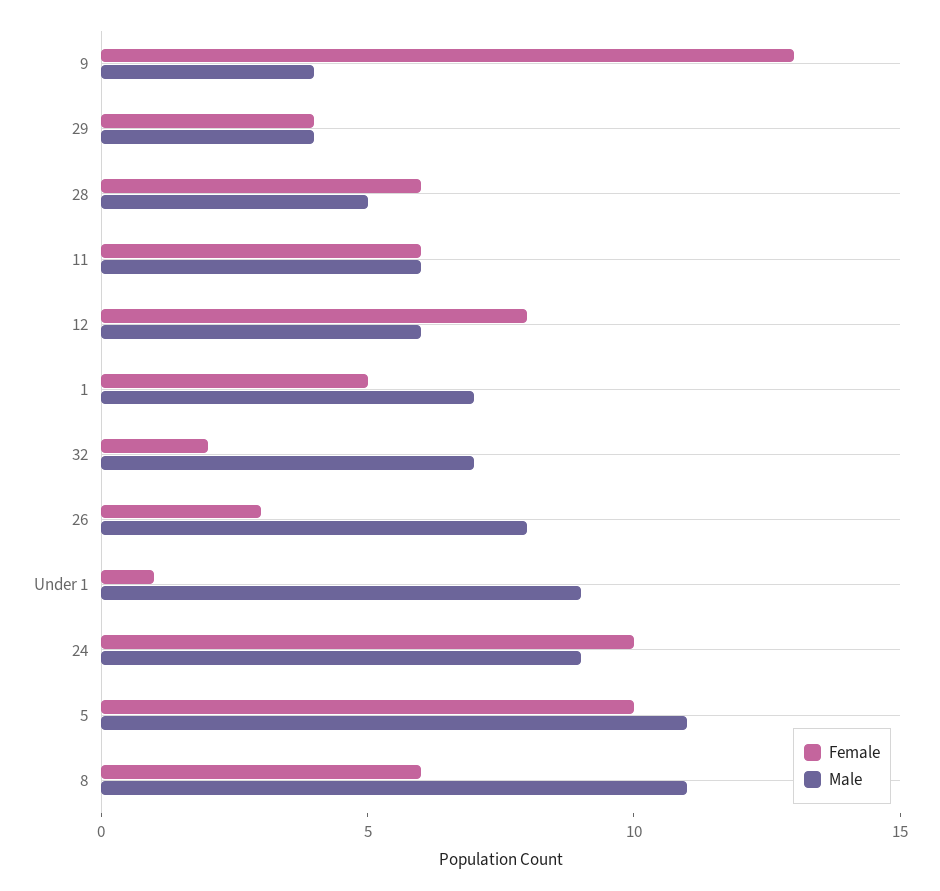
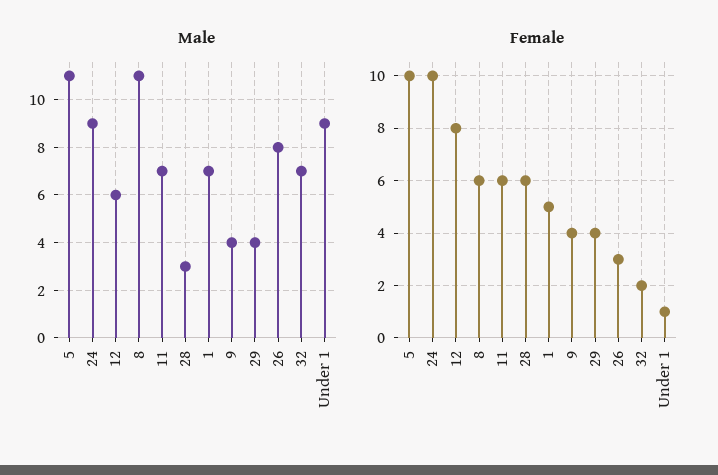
  {
    "Female": {
-     "9": 13,
+     "9": 4,
      "29": 4,
      "28": 6,
      "11": 6,
      "12": 8,
      "1": 5,
      "32": 2,
      "26": 3,
      "Under 1": 1,
      "24": 10,
      "5": 10,
      "8": 6
    },
    "Male": {
      "9": 4,
      "29": 4,
-     "28": 5,
+     "28": 3,
-     "11": 6,
+     "11": 7,
      "12": 6,
      "1": 7,
      "32": 7,
      "26": 8,
      "Under 1": 9,
      "24": 9,
      "5": 11,
      "8": 11
    }
  }

